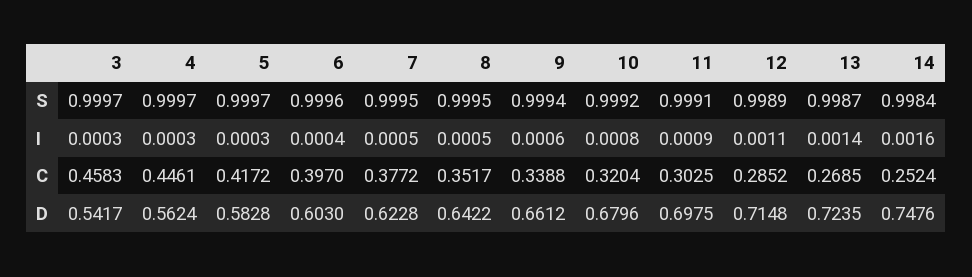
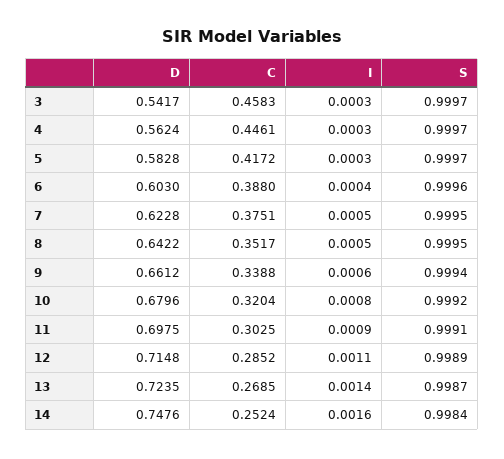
  {
    "3": {
      "S": 0.9997,
      "I": 0.0003,
      "C": 0.4583,
      "D": 0.5417
    },
    "4": {
      "S": 0.9997,
      "I": 0.0003,
      "C": 0.4461,
      "D": 0.5624
    },
    "5": {
      "S": 0.9997,
      "I": 0.0003,
      "C": 0.4172,
      "D": 0.5828
    },
    "6": {
      "S": 0.9996,
      "I": 0.0004,
-     "C": 0.397,
+     "C": 0.388,
      "D": 0.603
    },
    "7": {
      "S": 0.9995,
      "I": 0.0005,
-     "C": 0.3772,
+     "C": 0.3751,
      "D": 0.6228
    },
    "8": {
      "S": 0.9995,
      "I": 0.0005,
      "C": 0.3517,
      "D": 0.6422
    },
    "9": {
      "S": 0.9994,
      "I": 0.0006,
      "C": 0.3388,
      "D": 0.6612
    },
    "10": {
      "S": 0.9992,
      "I": 0.0008,
      "C": 0.3204,
      "D": 0.6796
    },
    "11": {
      "S": 0.9991,
      "I": 0.0009,
      "C": 0.3025,
      "D": 0.6975
    },
    "12": {
      "S": 0.9989,
      "I": 0.0011,
      "C": 0.2852,
      "D": 0.7148
    },
    "13": {
      "S": 0.9987,
      "I": 0.0014,
      "C": 0.2685,
      "D": 0.7235
    },
    "14": {
      "S": 0.9984,
      "I": 0.0016,
      "C": 0.2524,
      "D": 0.7476
    }
  }

